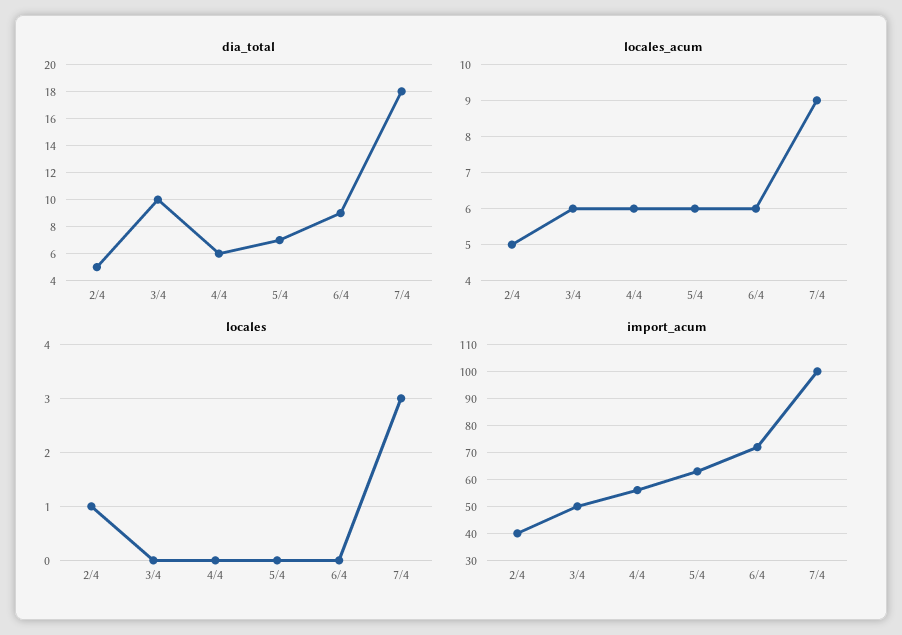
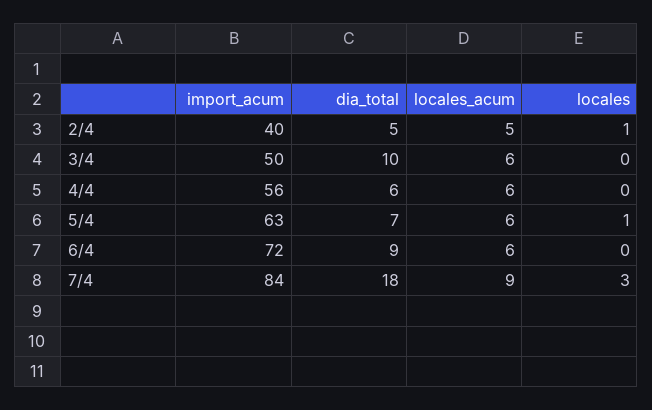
  {
    "dia_total": {
      "2/4": 5,
      "3/4": 10,
      "4/4": 6,
      "5/4": 7,
      "6/4": 9,
      "7/4": 18
    },
    "locales_acum": {
      "2/4": 5,
      "3/4": 6,
      "4/4": 6,
      "5/4": 6,
      "6/4": 6,
      "7/4": 9
    },
    "locales": {
      "2/4": 1,
      "3/4": 0,
      "4/4": 0,
-     "5/4": 0,
+     "5/4": 1,
      "6/4": 0,
      "7/4": 3
    },
    "import_acum": {
      "2/4": 40,
      "3/4": 50,
      "4/4": 56,
      "5/4": 63,
      "6/4": 72,
-     "7/4": 100
+     "7/4": 84
    }
  }

